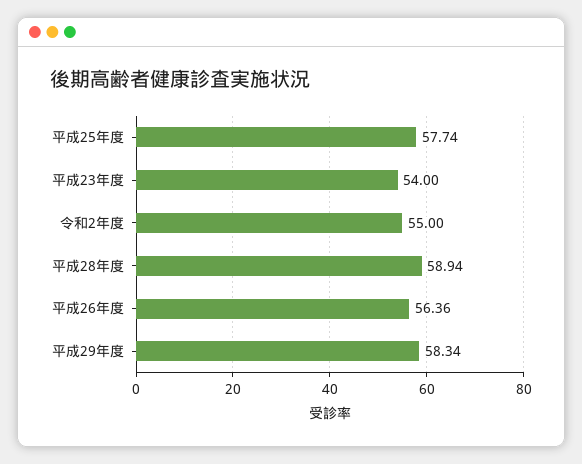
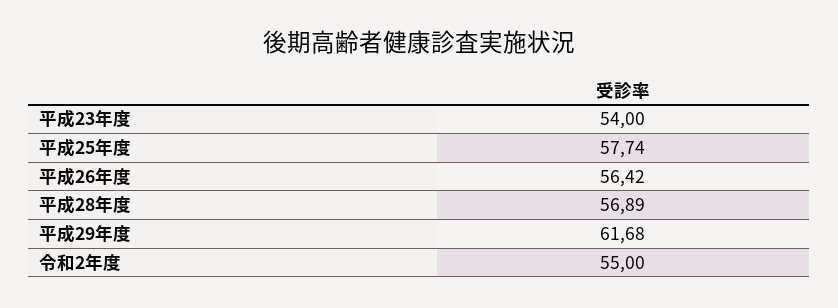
  {
    "平成25年度": 57.74,
    "平成23年度": 54,
    "令和2年度": 55,
-   "平成28年度": 58.94,
+   "平成28年度": 56.89,
-   "平成26年度": 56.36,
+   "平成26年度": 56.42,
-   "平成29年度": 58.34
+   "平成29年度": 61.68
  }

